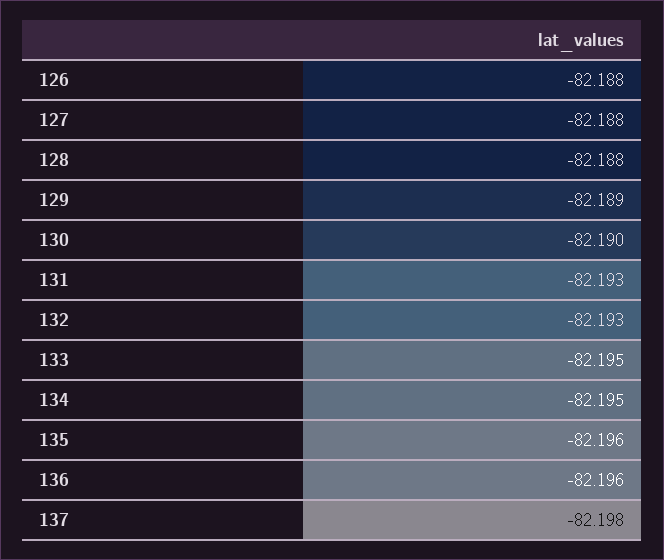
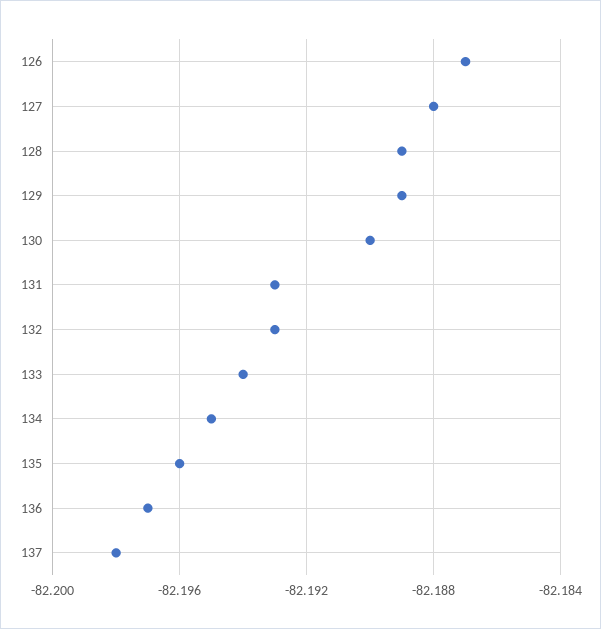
  {
-   "126": -82.188,
+   "126": -82.187,
    "127": -82.188,
-   "128": -82.188,
+   "128": -82.189,
    "129": -82.189,
    "130": -82.19,
    "131": -82.193,
    "132": -82.193,
-   "133": -82.195,
+   "133": -82.194,
    "134": -82.195,
    "135": -82.196,
-   "136": -82.196,
+   "136": -82.197,
    "137": -82.198
  }

